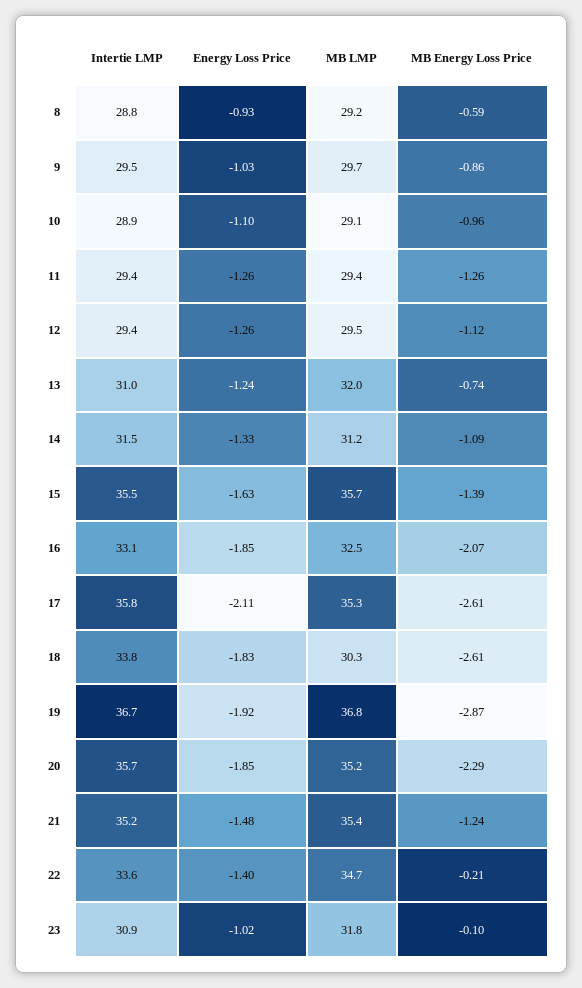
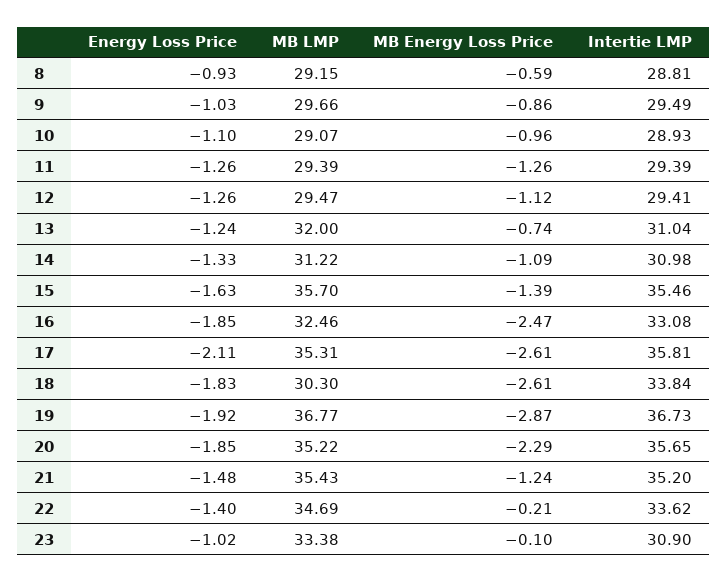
  {
    "Intertie LMP": {
      "8": 28.81,
      "9": 29.49,
      "10": 28.93,
      "11": 29.39,
      "12": 29.41,
      "13": 31.04,
-     "14": 31.5,
+     "14": 30.98,
      "15": 35.46,
      "16": 33.08,
      "17": 35.81,
      "18": 33.84,
      "19": 36.73,
      "20": 35.65,
      "21": 35.2,
      "22": 33.62,
      "23": 30.9
    },
    "Energy Loss Price": {
      "8": -0.93,
      "9": -1.03,
      "10": -1.1,
      "11": -1.26,
      "12": -1.26,
      "13": -1.24,
      "14": -1.33,
      "15": -1.63,
      "16": -1.85,
      "17": -2.11,
      "18": -1.83,
      "19": -1.92,
      "20": -1.85,
      "21": -1.48,
      "22": -1.4,
      "23": -1.02
    },
    "MB LMP": {
      "8": 29.15,
      "9": 29.66,
      "10": 29.07,
      "11": 29.39,
      "12": 29.47,
      "13": 32,
      "14": 31.22,
      "15": 35.7,
      "16": 32.46,
      "17": 35.31,
      "18": 30.3,
      "19": 36.77,
      "20": 35.22,
      "21": 35.43,
      "22": 34.69,
-     "23": 31.8
+     "23": 33.38
    },
    "MB Energy Loss Price": {
      "8": -0.59,
      "9": -0.86,
      "10": -0.96,
      "11": -1.26,
      "12": -1.12,
      "13": -0.74,
      "14": -1.09,
      "15": -1.39,
-     "16": -2.07,
+     "16": -2.47,
      "17": -2.61,
      "18": -2.61,
      "19": -2.87,
      "20": -2.29,
      "21": -1.24,
      "22": -0.21,
      "23": -0.1
    }
  }

